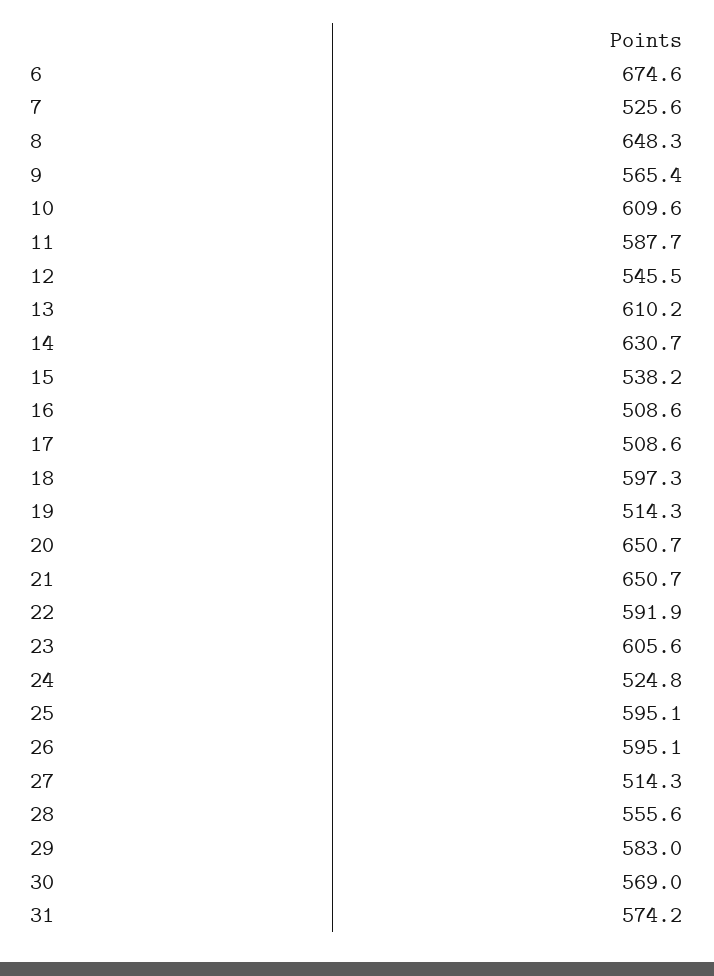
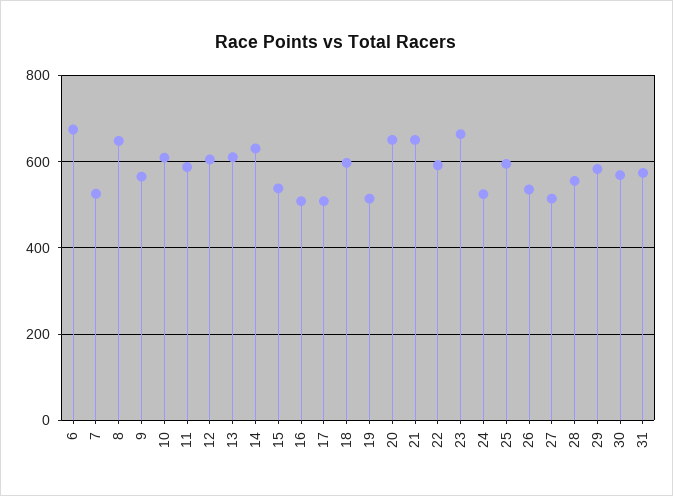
  {
    "6": 674.6,
    "7": 525.6,
    "8": 648.3,
    "9": 565.4,
    "10": 609.6,
    "11": 587.7,
-   "12": 545.5,
+   "12": 600,
    "13": 610.2,
    "14": 630.7,
    "15": 538.2,
    "16": 508.6,
    "17": 508.6,
    "18": 597.3,
    "19": 514.3,
    "20": 650.7,
    "21": 650.7,
    "22": 591.9,
-   "23": 605.6,
+   "23": 660,
    "24": 524.8,
    "25": 595.1,
-   "26": 595.1,
+   "26": 540,
    "27": 514.3,
    "28": 555.6,
    "29": 583,
    "30": 569,
    "31": 574.2
  }

